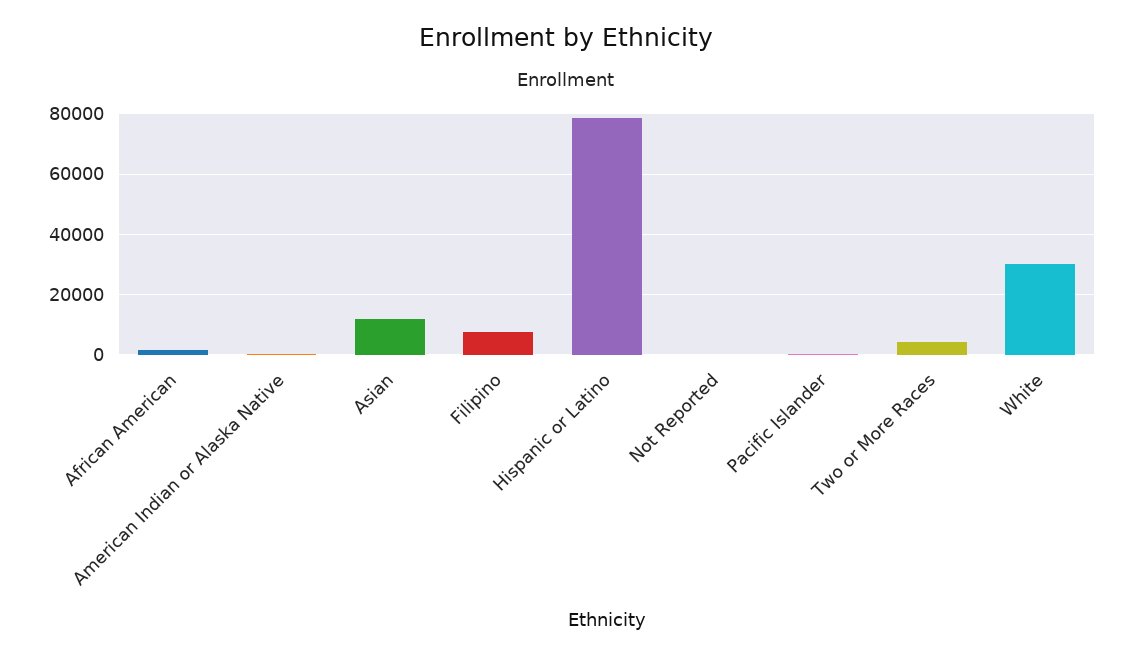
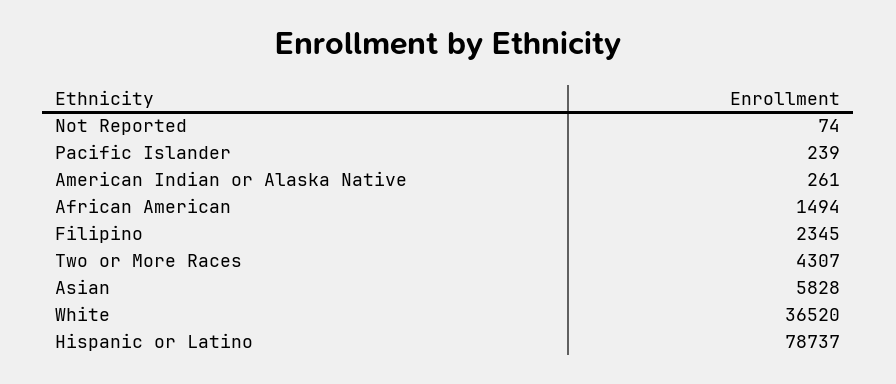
  {
    "African American": 1494,
    "American Indian or Alaska Native": 261,
-   "Asian": 12000,
+   "Asian": 5828,
-   "Filipino": 8000,
+   "Filipino": 2345,
    "Hispanic or Latino": 78737,
    "Not Reported": 74,
    "Pacific Islander": 239,
    "Two or More Races": 4307,
-   "White": 30000
+   "White": 36520
  }

